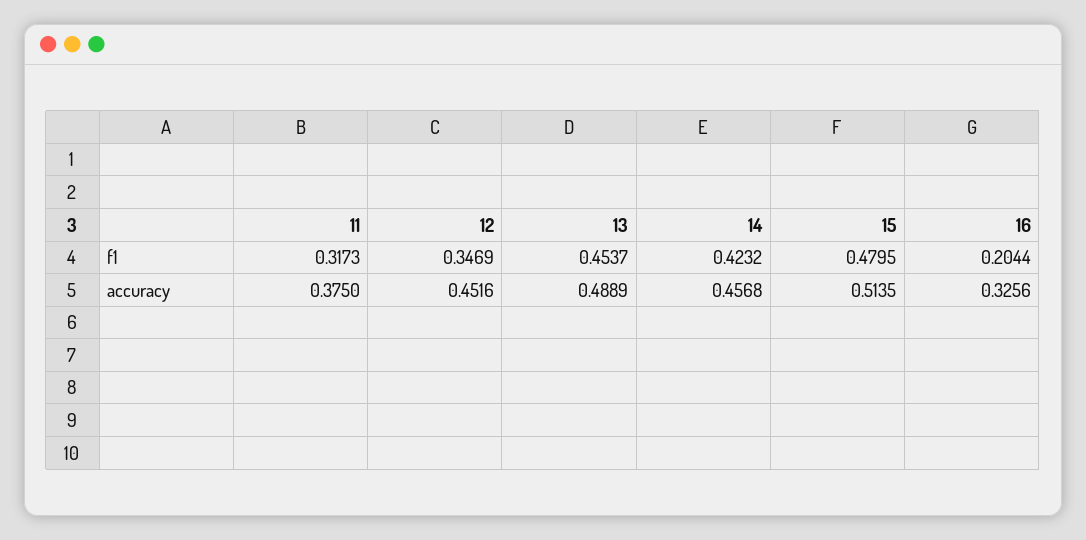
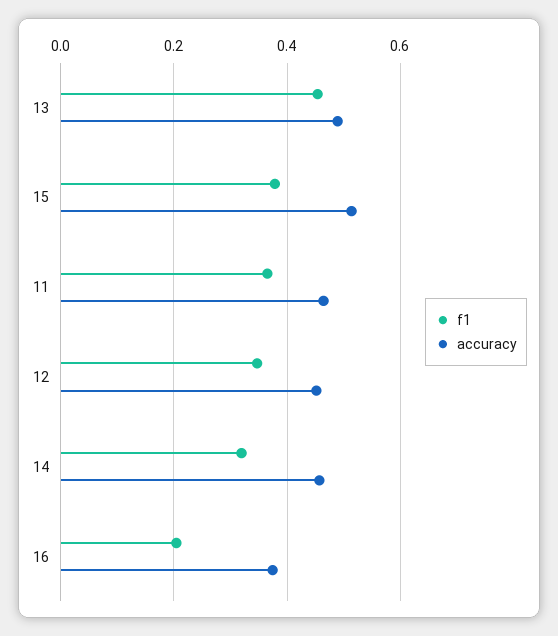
  {
    "f1": {
-     "11": 0.3173,
+     "11": 0.36,
      "12": 0.3469,
      "13": 0.4537,
-     "14": 0.4232,
+     "14": 0.32,
-     "15": 0.4795,
+     "15": 0.38,
      "16": 0.2044
    },
    "accuracy": {
-     "11": 0.375,
+     "11": 0.46,
      "12": 0.4516,
      "13": 0.4889,
      "14": 0.4568,
      "15": 0.5135,
-     "16": 0.3256
+     "16": 0.38
    }
  }

